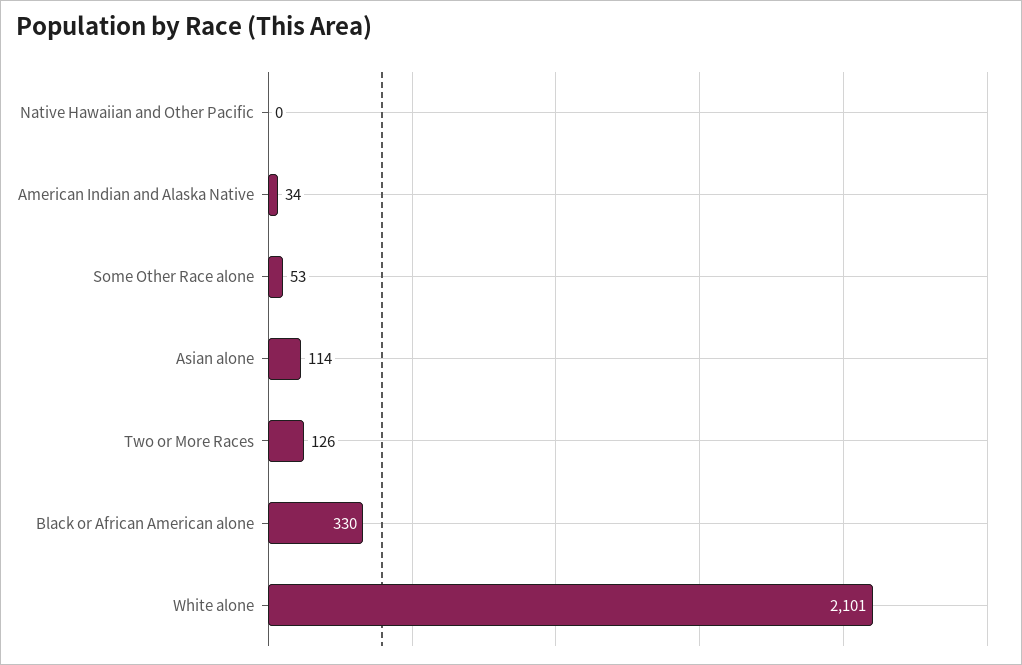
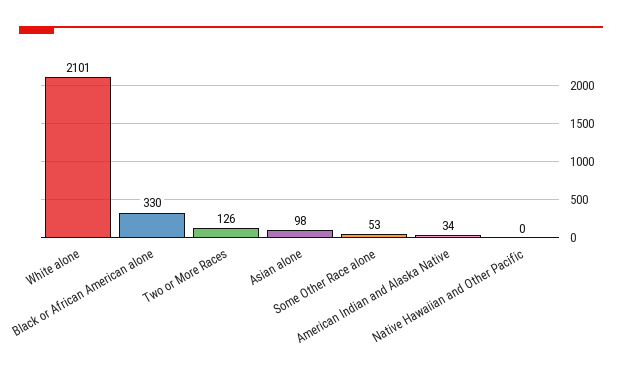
  {
    "Native Hawaiian and Other Pacific": 0,
    "American Indian and Alaska Native": 34,
    "Some Other Race alone": 53,
-   "Asian alone": 114,
+   "Asian alone": 98,
    "Two or More Races": 126,
    "Black or African American alone": 330,
    "White alone": 2101
  }

